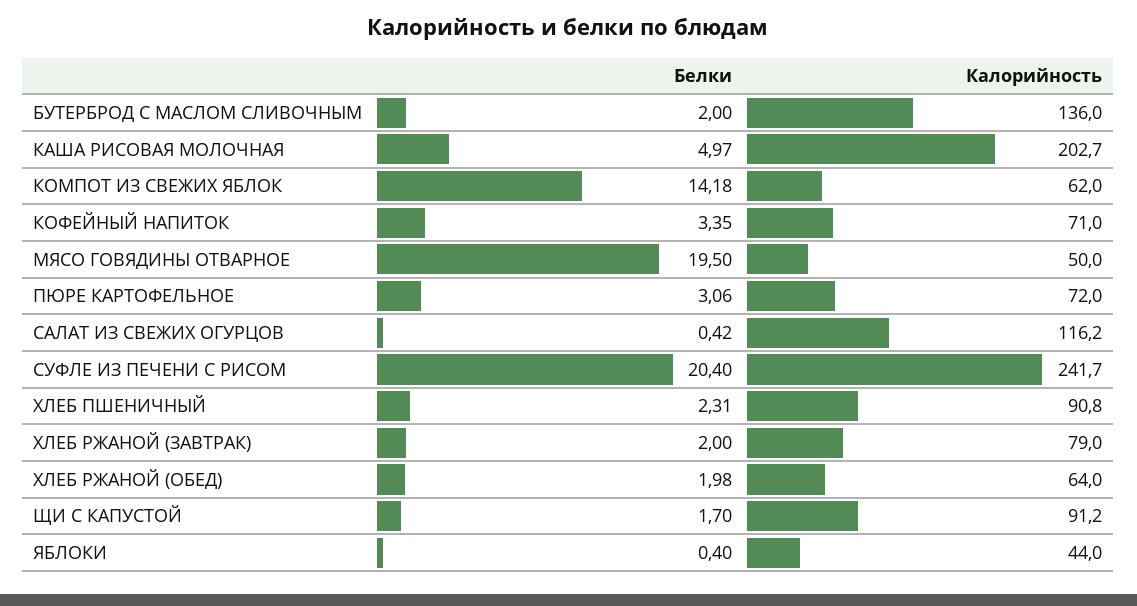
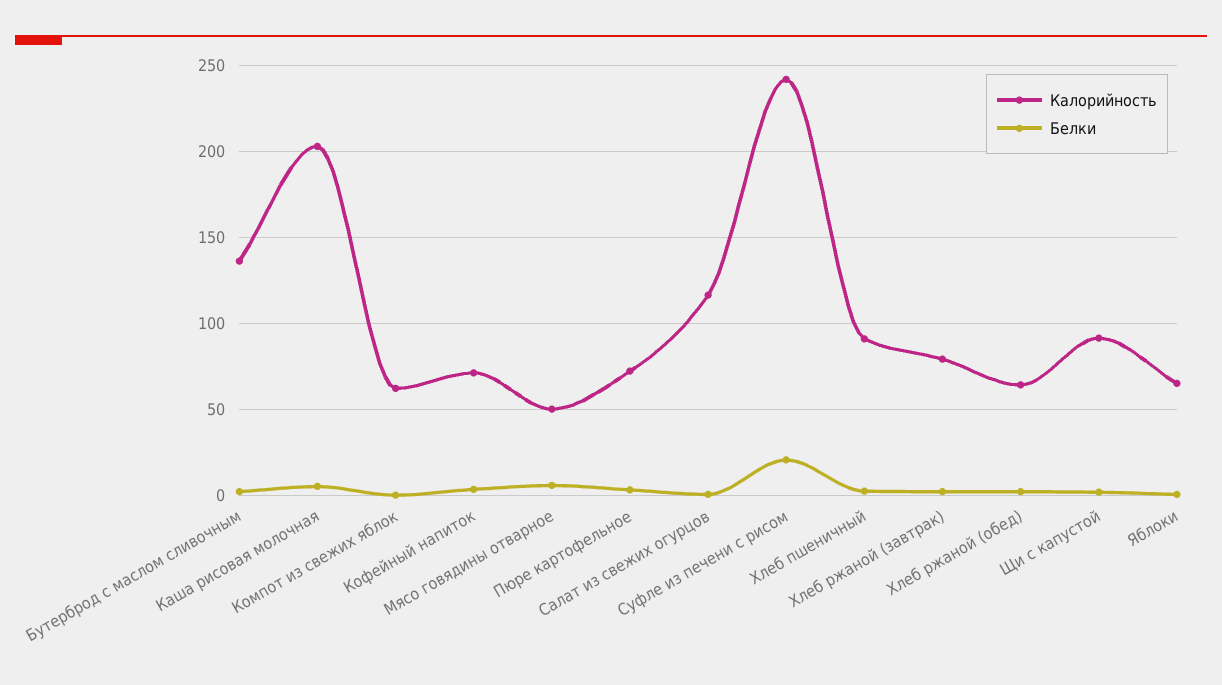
  {
    "Белки": {
      "БУТЕРБРОД С МАСЛОМ СЛИВОЧНЫМ": 2,
      "КАША РИСОВАЯ МОЛОЧНАЯ": 4.97,
-     "КОМПОТ ИЗ СВЕЖИХ ЯБЛОК": 14.18,
+     "КОМПОТ ИЗ СВЕЖИХ ЯБЛОК": 0,
      "КОФЕЙНЫЙ НАПИТОК": 3.35,
-     "МЯСО ГОВЯДИНЫ ОТВАРНОЕ": 19.5,
+     "МЯСО ГОВЯДИНЫ ОТВАРНОЕ": 5,
      "ПЮРЕ КАРТОФЕЛЬНОЕ": 3.06,
      "САЛАТ ИЗ СВЕЖИХ ОГУРЦОВ": 0.42,
      "СУФЛЕ ИЗ ПЕЧЕНИ С РИСОМ": 20.4,
      "ХЛЕБ ПШЕНИЧНЫЙ": 2.31,
      "ХЛЕБ РЖАНОЙ (ЗАВТРАК)": 2,
      "ХЛЕБ РЖАНОЙ (ОБЕД)": 1.98,
      "ЩИ С КАПУСТОЙ": 1.7,
      "ЯБЛОКИ": 0.4
    },
    "Калорийность": {
      "БУТЕРБРОД С МАСЛОМ СЛИВОЧНЫМ": 136,
      "КАША РИСОВАЯ МОЛОЧНАЯ": 202.7,
      "КОМПОТ ИЗ СВЕЖИХ ЯБЛОК": 62,
      "КОФЕЙНЫЙ НАПИТОК": 71,
      "МЯСО ГОВЯДИНЫ ОТВАРНОЕ": 50,
      "ПЮРЕ КАРТОФЕЛЬНОЕ": 72,
      "САЛАТ ИЗ СВЕЖИХ ОГУРЦОВ": 116.2,
      "СУФЛЕ ИЗ ПЕЧЕНИ С РИСОМ": 241.7,
      "ХЛЕБ ПШЕНИЧНЫЙ": 90.8,
      "ХЛЕБ РЖАНОЙ (ЗАВТРАК)": 79,
      "ХЛЕБ РЖАНОЙ (ОБЕД)": 64,
      "ЩИ С КАПУСТОЙ": 91.2,
-     "ЯБЛОКИ": 44
+     "ЯБЛОКИ": 65
    }
  }

